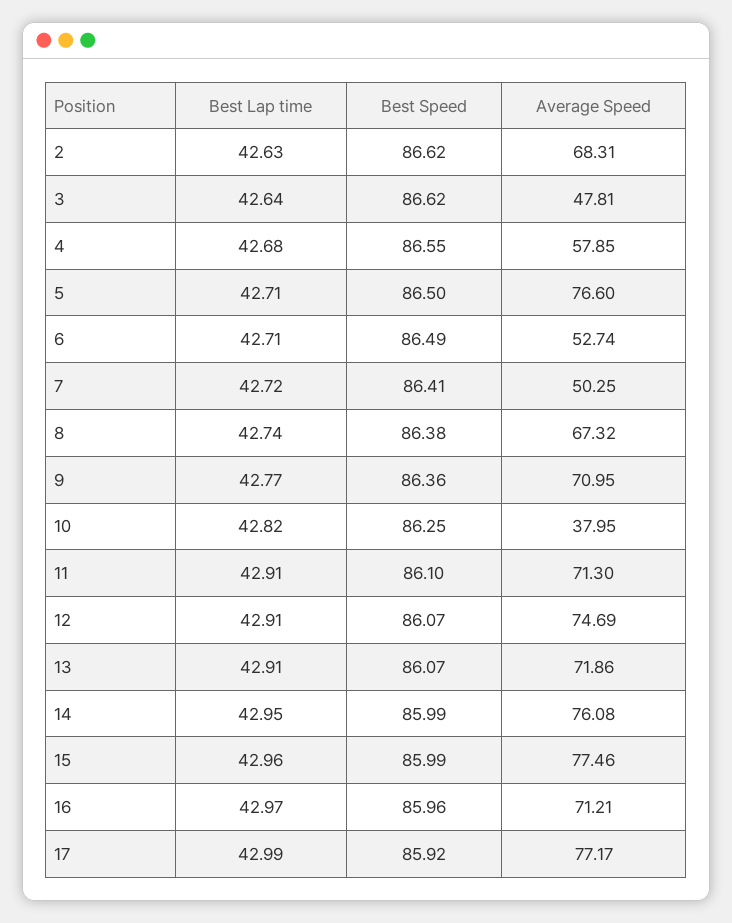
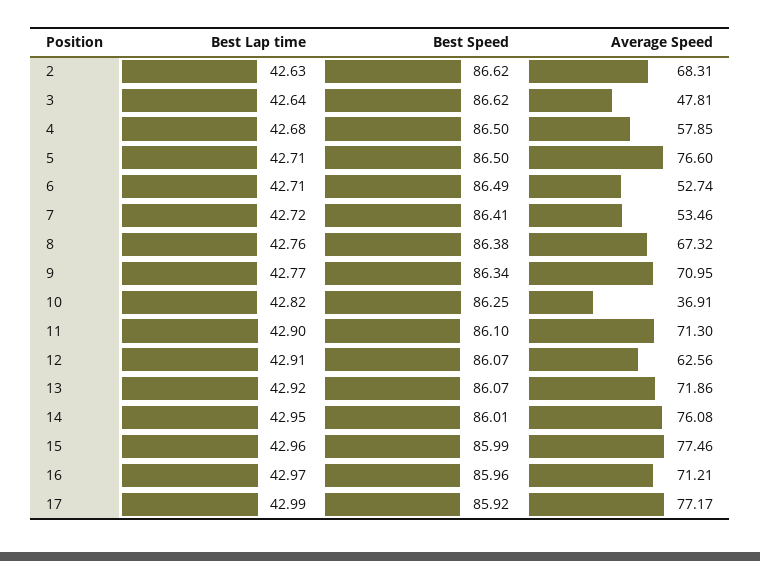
  {
    "Best Lap time": {
      "2": 42.63,
      "3": 42.64,
      "4": 42.68,
      "5": 42.71,
      "6": 42.71,
      "7": 42.72,
-     "8": 42.74,
+     "8": 42.76,
      "9": 42.77,
      "10": 42.82,
-     "11": 42.91,
+     "11": 42.9,
      "12": 42.91,
-     "13": 42.91,
+     "13": 42.92,
      "14": 42.95,
      "15": 42.96,
      "16": 42.97,
      "17": 42.99
    },
    "Best Speed": {
      "2": 86.62,
      "3": 86.62,
-     "4": 86.55,
+     "4": 86.5,
      "5": 86.5,
      "6": 86.49,
      "7": 86.41,
      "8": 86.38,
-     "9": 86.36,
+     "9": 86.34,
      "10": 86.25,
      "11": 86.1,
      "12": 86.07,
      "13": 86.07,
-     "14": 85.99,
+     "14": 86.01,
      "15": 85.99,
      "16": 85.96,
      "17": 85.92
    },
    "Average Speed": {
      "2": 68.31,
      "3": 47.81,
      "4": 57.85,
      "5": 76.6,
      "6": 52.74,
-     "7": 50.25,
+     "7": 53.46,
      "8": 67.32,
      "9": 70.95,
-     "10": 37.95,
+     "10": 36.91,
      "11": 71.3,
-     "12": 74.69,
+     "12": 62.56,
      "13": 71.86,
      "14": 76.08,
      "15": 77.46,
      "16": 71.21,
      "17": 77.17
    }
  }

